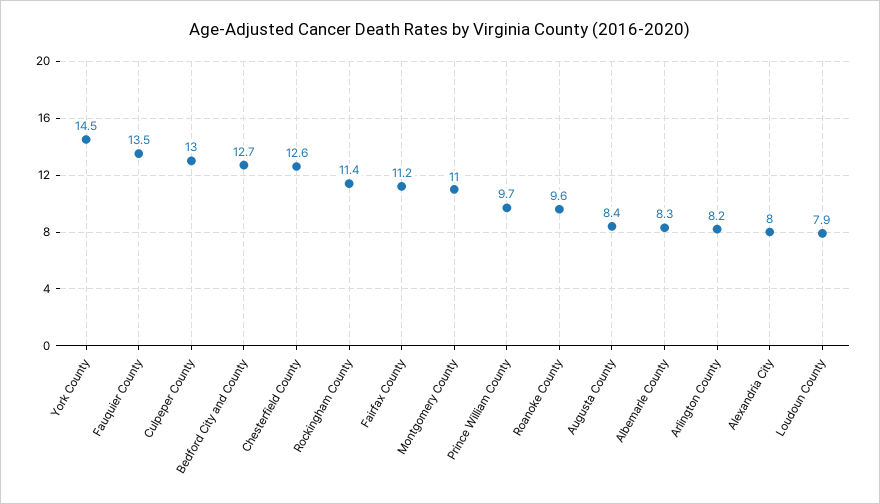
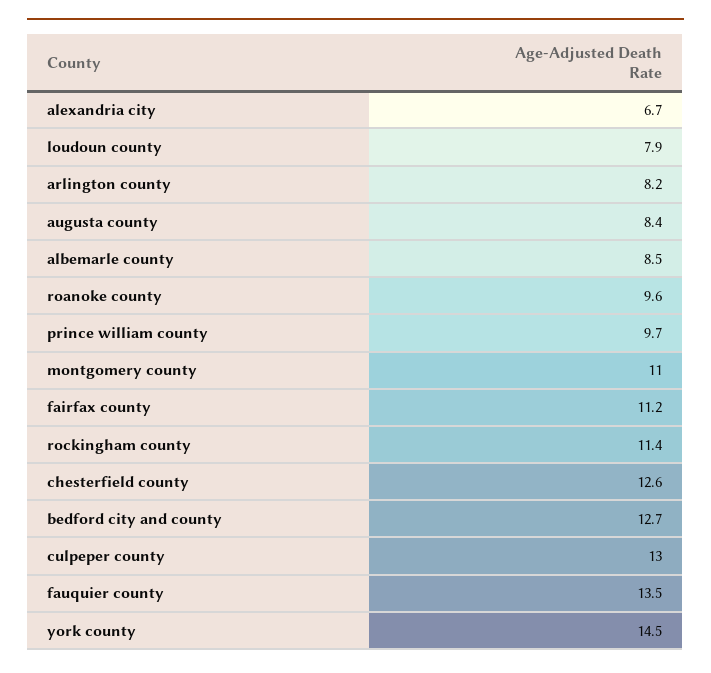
  {
    "York County": 14.5,
    "Fauquier County": 13.5,
    "Culpeper County": 13,
    "Bedford City and County": 12.7,
    "Chesterfield County": 12.6,
    "Rockingham County": 11.4,
    "Fairfax County": 11.2,
    "Montgomery County": 11,
    "Prince William County": 9.7,
    "Roanoke County": 9.6,
    "Augusta County": 8.4,
-   "Albemarle County": 8.3,
+   "Albemarle County": 8.5,
    "Arlington County": 8.2,
-   "Alexandria City": 8,
+   "Alexandria City": 6.7,
    "Loudoun County": 7.9
  }

